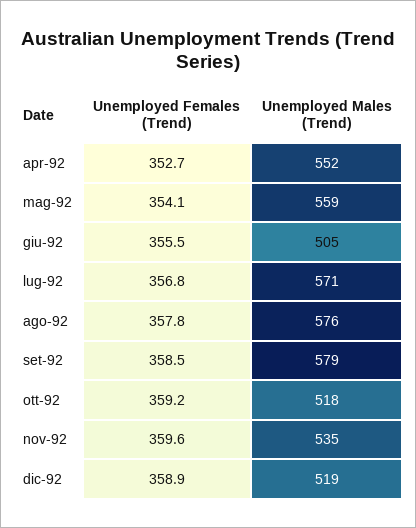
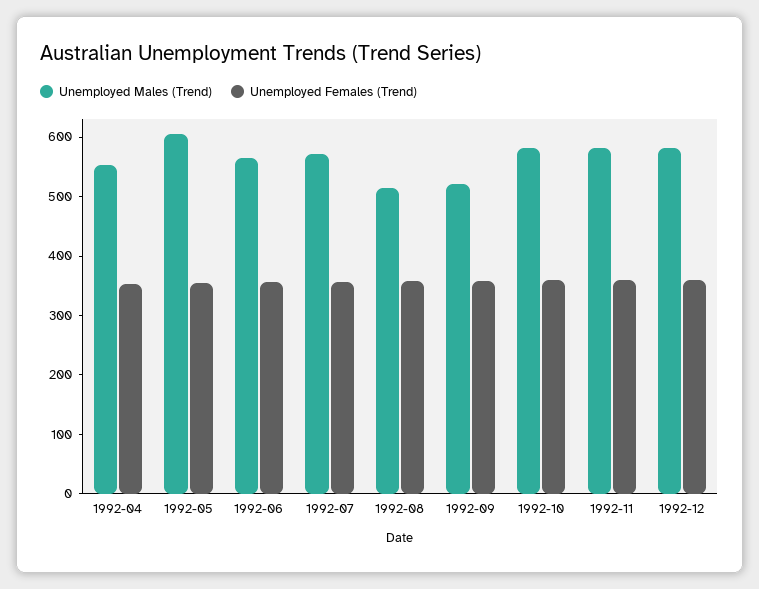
  {
    "Unemployed Females (Trend)": {
      "apr-92": 352.7,
      "mag-92": 354.1,
      "giu-92": 355.5,
      "lug-92": 356.8,
      "ago-92": 357.8,
      "set-92": 358.5,
      "ott-92": 359.2,
      "nov-92": 359.6,
      "dic-92": 358.9
    },
    "Unemployed Males (Trend)": {
      "apr-92": 552,
-     "mag-92": 559,
+     "mag-92": 600,
-     "giu-92": 505,
+     "giu-92": 560,
      "lug-92": 571,
-     "ago-92": 576,
+     "ago-92": 520,
-     "set-92": 579,
+     "set-92": 520,
-     "ott-92": 518,
+     "ott-92": 580,
-     "nov-92": 535,
+     "nov-92": 580,
-     "dic-92": 519
+     "dic-92": 580
    }
  }

